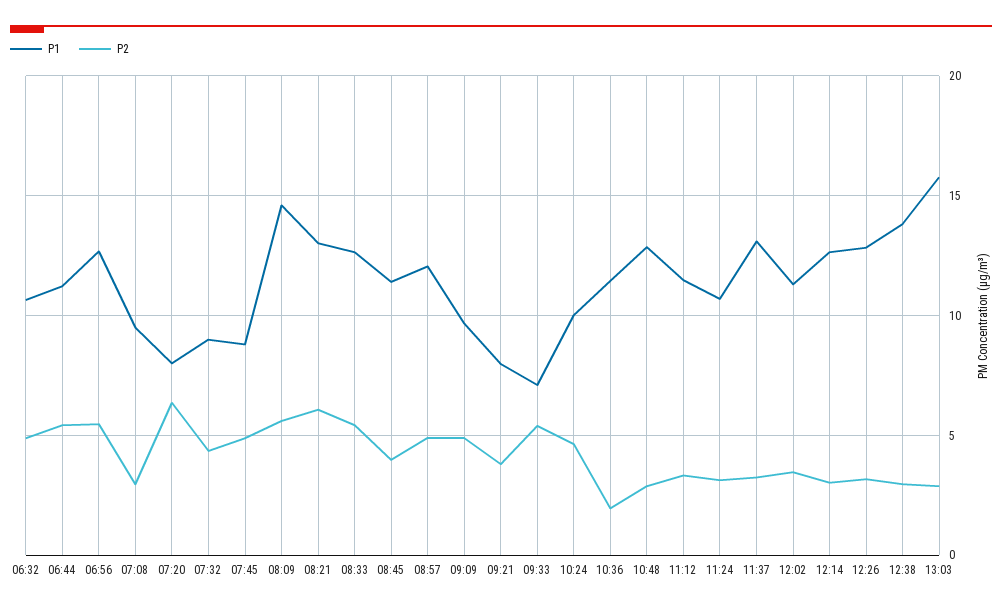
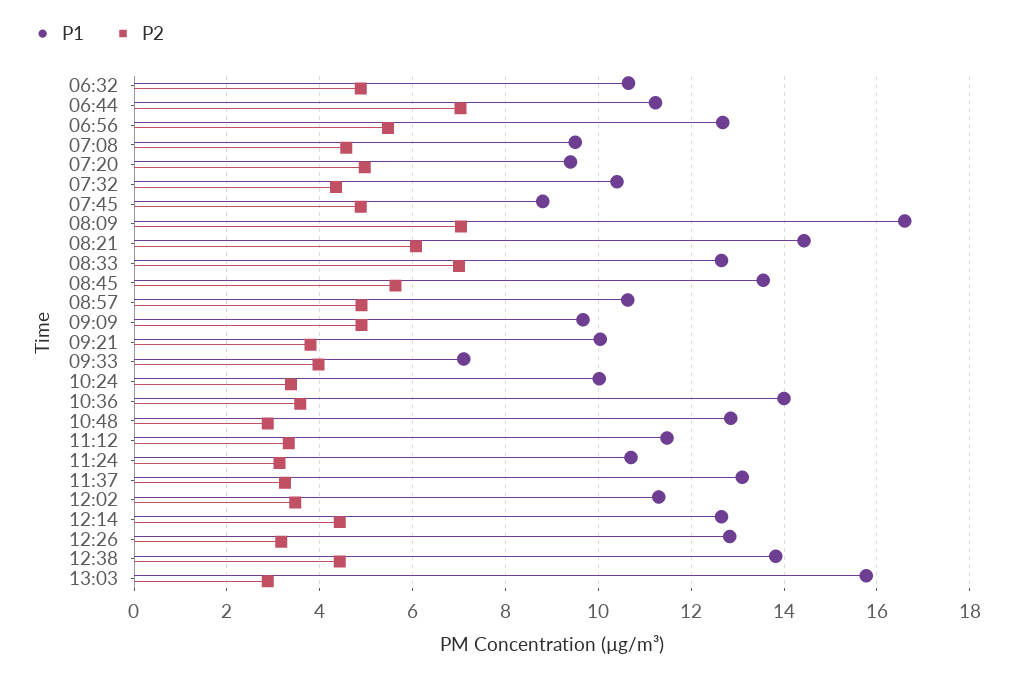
  {
    "P1": {
      "06:32": 10.6,
      "06:44": 11.2,
      "06:56": 12.6,
      "07:08": 9.6,
-     "07:20": 8,
+     "07:20": 9.4,
-     "07:32": 9,
+     "07:32": 10.4,
      "07:45": 8.8,
-     "08:09": 14.5,
+     "08:09": 16.6,
-     "08:21": 13,
+     "08:21": 14.4,
      "08:33": 12.6,
-     "08:45": 11.5,
+     "08:45": 13.6,
-     "08:57": 12,
+     "08:57": 10.6,
      "09:09": 9.6,
-     "09:21": 8,
+     "09:21": 10,
      "09:33": 7.2,
      "10:24": 10,
-     "10:36": 11.5,
+     "10:36": 14,
      "10:48": 12.8,
      "11:12": 11.4,
      "11:24": 10.8,
      "11:37": 13.2,
      "12:02": 11.4,
      "12:14": 12.6,
      "12:26": 12.8,
      "12:38": 13.8,
      "13:03": 15.8
    },
    "P2": {
      "06:32": 4.8,
-     "06:44": 5.5,
+     "06:44": 7,
      "06:56": 5.4,
-     "07:08": 3,
+     "07:08": 4.6,
-     "07:20": 6.5,
+     "07:20": 5,
      "07:32": 4.4,
      "07:45": 4.8,
-     "08:09": 5.5,
+     "08:09": 7,
      "08:21": 6,
-     "08:33": 5.5,
+     "08:33": 7,
-     "08:45": 4,
+     "08:45": 5.6,
      "08:57": 5,
      "09:09": 5,
      "09:21": 3.8,
-     "09:33": 5.5,
+     "09:33": 4,
-     "10:24": 4.5,
+     "10:24": 3.4,
-     "10:36": 2,
+     "10:36": 3.6,
      "10:48": 2.8,
      "11:12": 3.4,
      "11:24": 3.2,
      "11:37": 3.2,
      "12:02": 3.4,
-     "12:14": 3,
+     "12:14": 4.4,
      "12:26": 3.2,
-     "12:38": 3,
+     "12:38": 4.4,
      "13:03": 2.8
    }
  }

